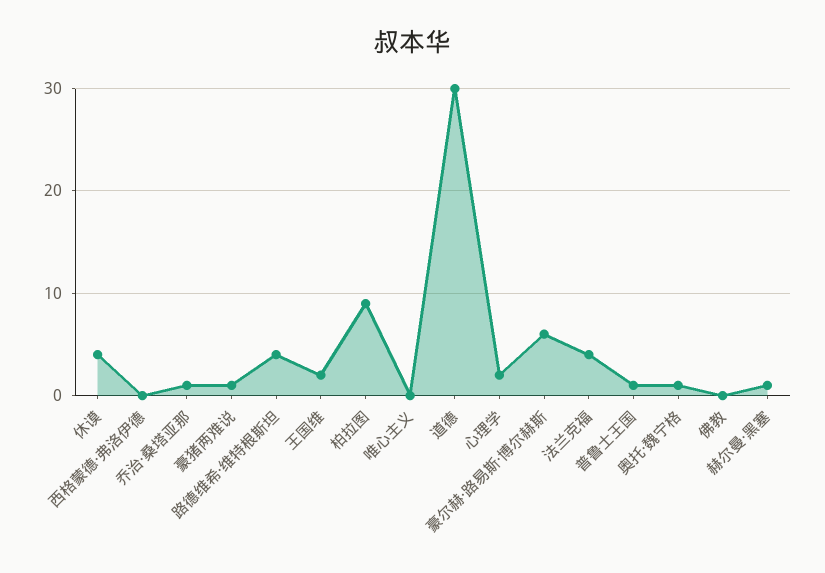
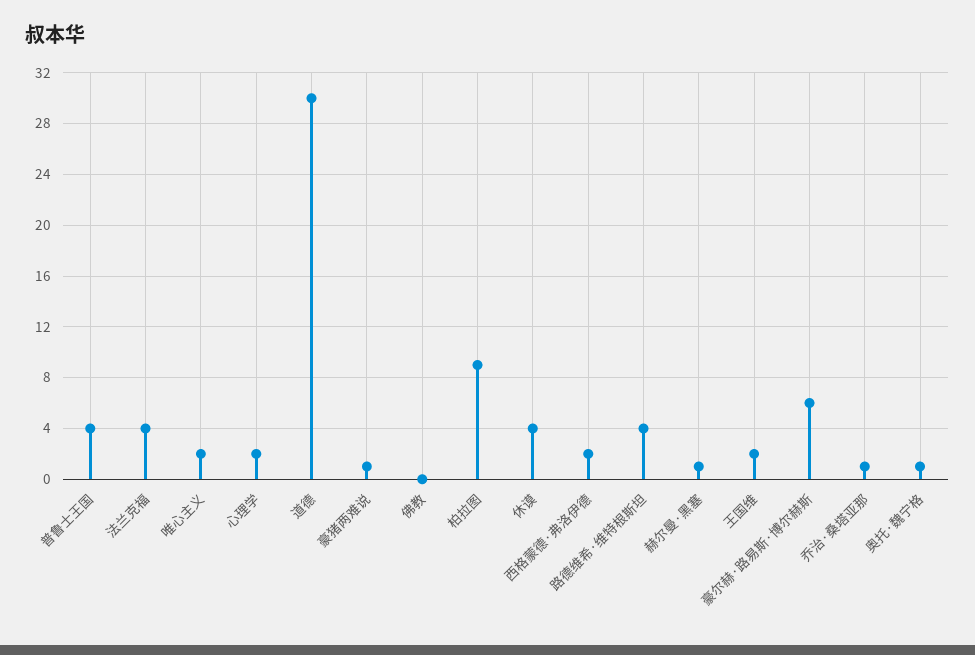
  {
    "休谟": 4,
-   "西格蒙德·弗洛伊德": 0,
+   "西格蒙德·弗洛伊德": 2,
    "乔治·桑塔亚那": 1,
    "豪猪两难说": 1,
    "路德维希·维特根斯坦": 4,
    "王国维": 2,
    "柏拉图": 9,
-   "唯心主义": 0,
+   "唯心主义": 2,
    "道德": 30,
    "心理学": 2,
    "豪尔赫·路易斯·博尔赫斯": 6,
    "法兰克福": 4,
-   "普鲁士王国": 1,
+   "普鲁士王国": 4,
    "奥托·魏宁格": 1,
    "佛教": 0,
    "赫尔曼·黑塞": 1
  }

